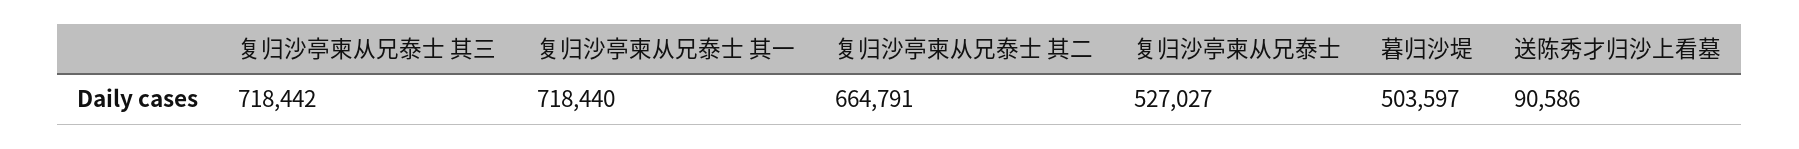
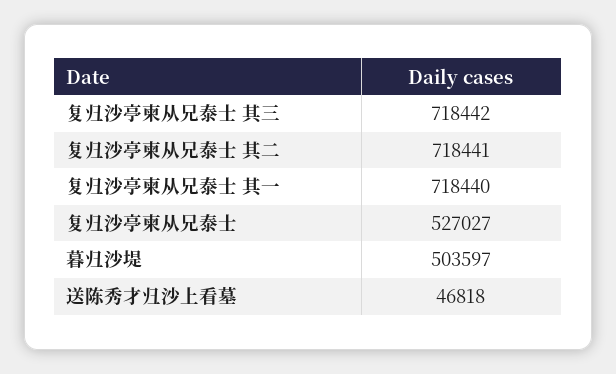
  {
    "复归沙亭柬从兄泰士 其三": 718442,
    "复归沙亭柬从兄泰士 其一": 718440,
-   "复归沙亭柬从兄泰士 其二": 664791,
+   "复归沙亭柬从兄泰士 其二": 718441,
    "复归沙亭柬从兄泰士": 527027,
    "暮归沙堤": 503597,
-   "送陈秀才归沙上看墓": 90586
+   "送陈秀才归沙上看墓": 46818
  }

